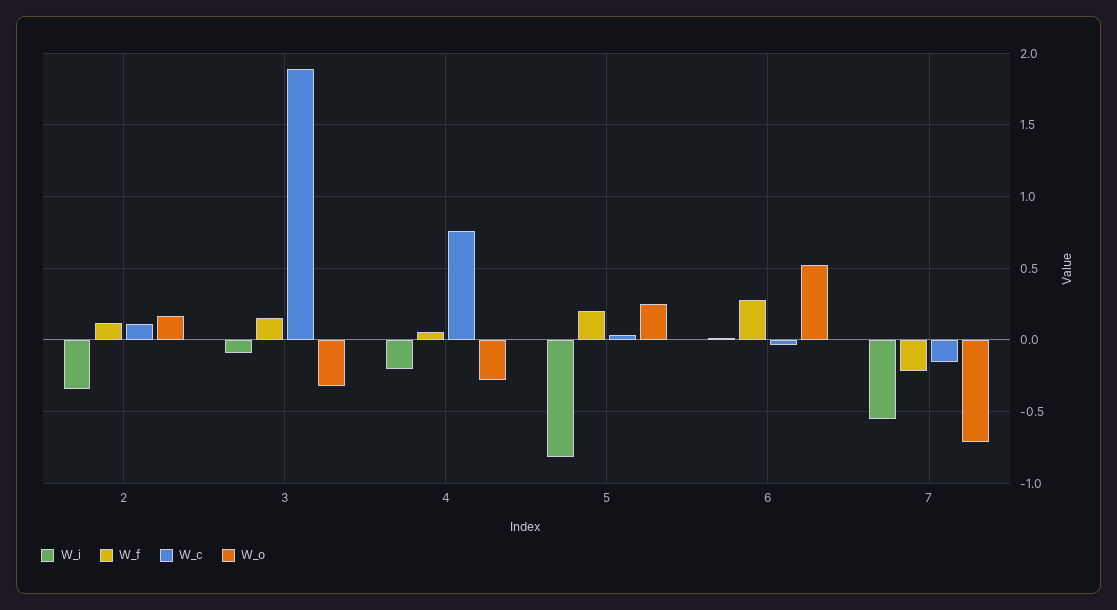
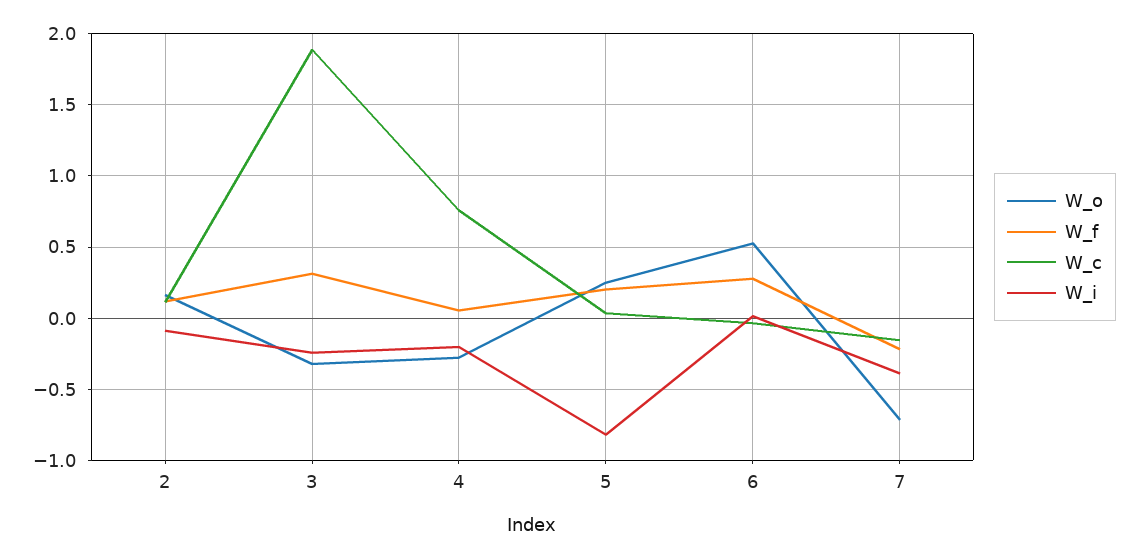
  {
    "W_i": {
-     "2": -0.35,
+     "2": -0.1,
-     "3": -0.1,
+     "3": -0.25,
      "4": -0.2,
      "5": -0.8,
      "6": 0,
-     "7": -0.55
+     "7": -0.4
    },
    "W_f": {
      "2": 0.1,
-     "3": 0.15,
+     "3": 0.3,
      "4": 0.05,
      "5": 0.2,
      "6": 0.3,
      "7": -0.2
    },
    "W_c": {
      "2": 0.1,
      "3": 1.9,
      "4": 0.75,
      "5": 0.05,
      "6": -0.05,
      "7": -0.15
    },
    "W_o": {
      "2": 0.15,
      "3": -0.3,
      "4": -0.3,
      "5": 0.25,
      "6": 0.55,
      "7": -0.7
    }
  }

